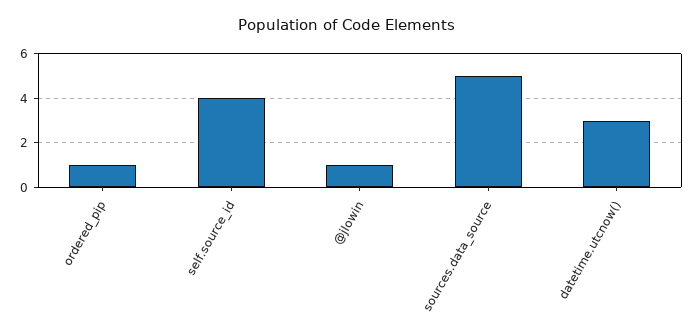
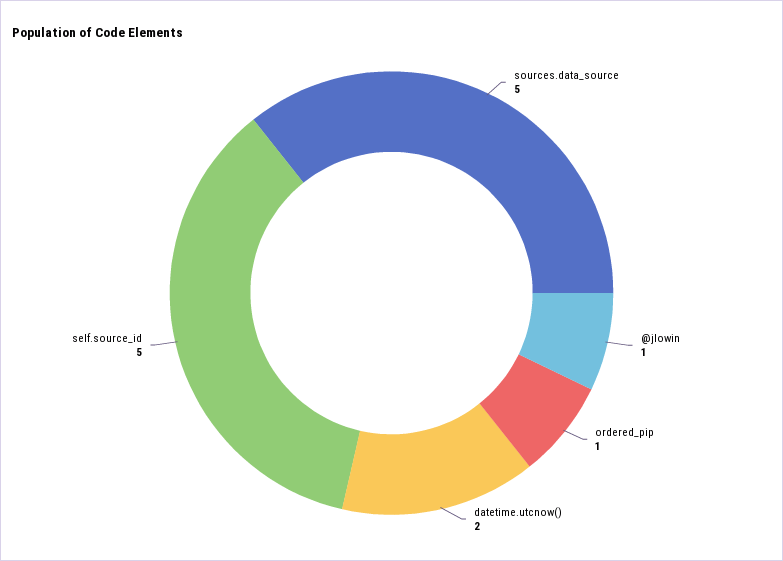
  {
    "ordered_pip": 1,
-   "self.source_id": 4,
+   "self.source_id": 5,
    "@jlowin": 1,
    "sources.data_source": 5,
-   "datetime.utcnow()": 3
+   "datetime.utcnow()": 2
  }

